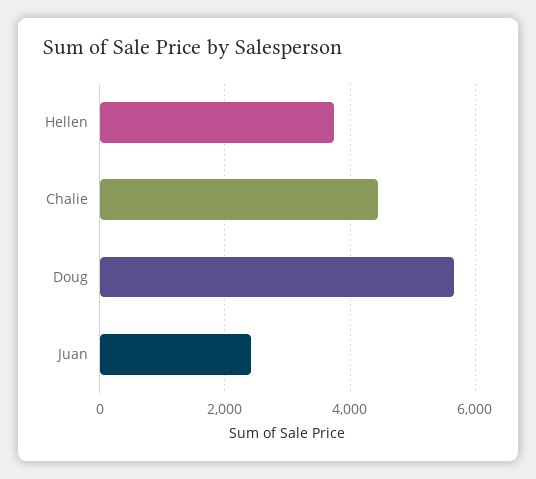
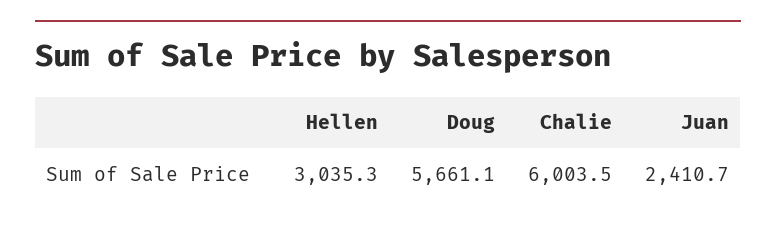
  {
-   "Hellen": 3800,
+   "Hellen": 3035.3,
-   "Chalie": 4400,
+   "Chalie": 6003.5,
    "Doug": 5661.1,
    "Juan": 2410.7
  }

